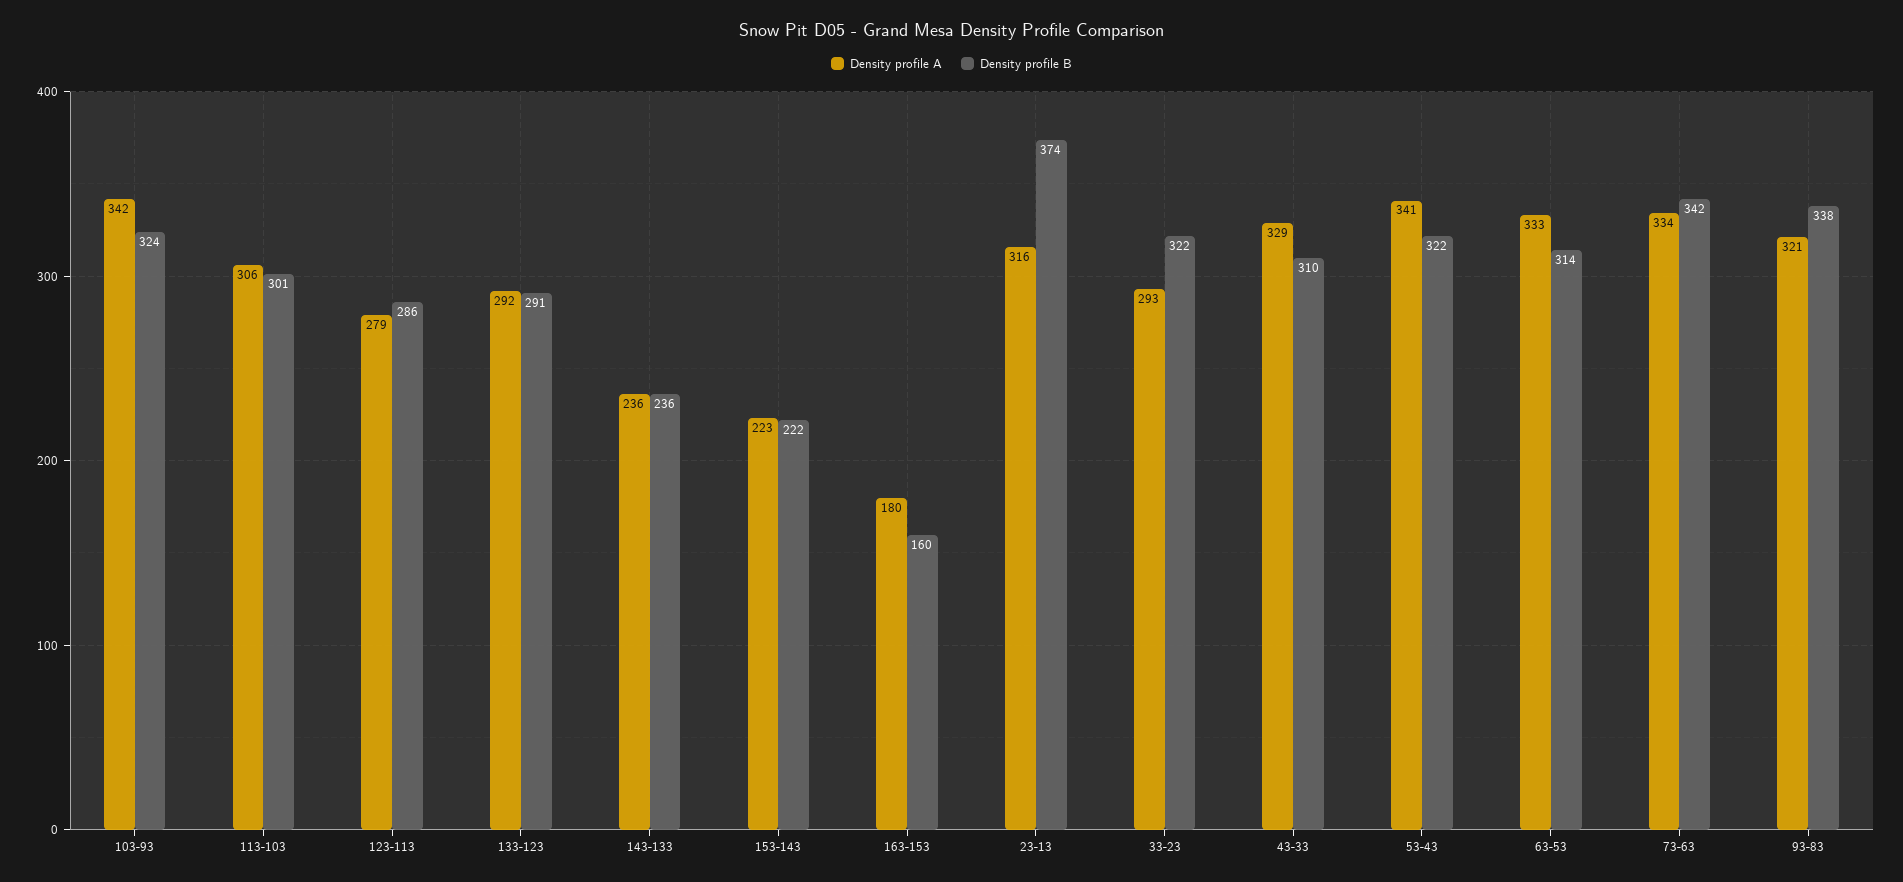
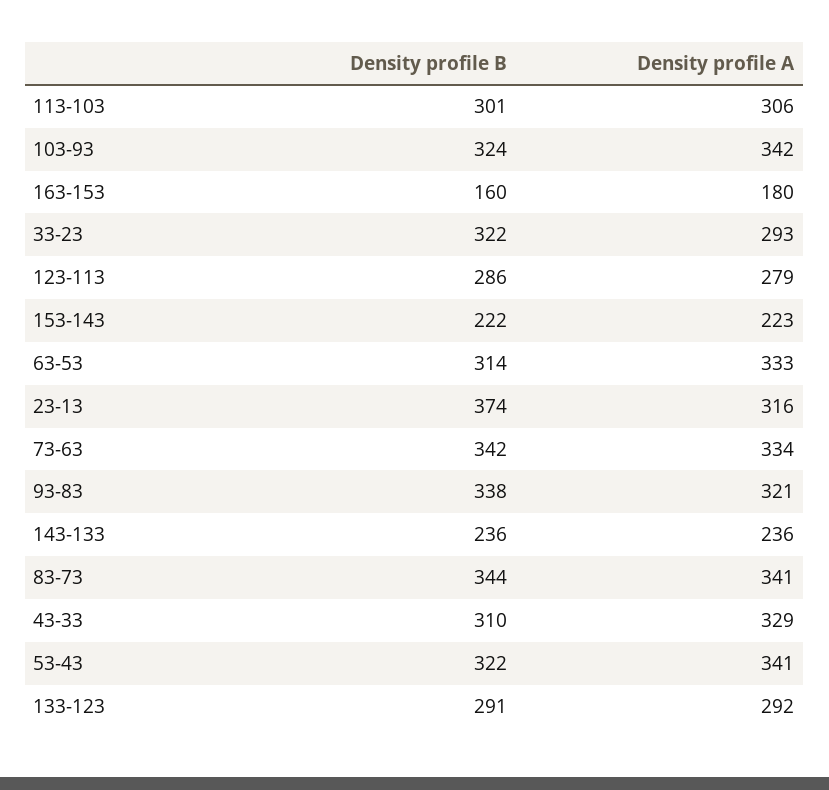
  {
    "Density profile A": {
      "103-93": 342,
      "113-103": 306,
      "123-113": 279,
      "133-123": 292,
      "143-133": 236,
      "153-143": 223,
      "163-153": 180,
      "23-13": 316,
      "33-23": 293,
      "43-33": 329,
      "53-43": 341,
      "63-53": 333,
      "73-63": 334,
-     "93-83": 321
+     "93-83": 321,
+     "83-73": 341
    },
    "Density profile B": {
      "103-93": 324,
      "113-103": 301,
      "123-113": 286,
      "133-123": 291,
      "143-133": 236,
      "153-143": 222,
      "163-153": 160,
      "23-13": 374,
      "33-23": 322,
      "43-33": 310,
      "53-43": 322,
      "63-53": 314,
      "73-63": 342,
-     "93-83": 338
+     "93-83": 338,
+     "83-73": 344
    }
  }

